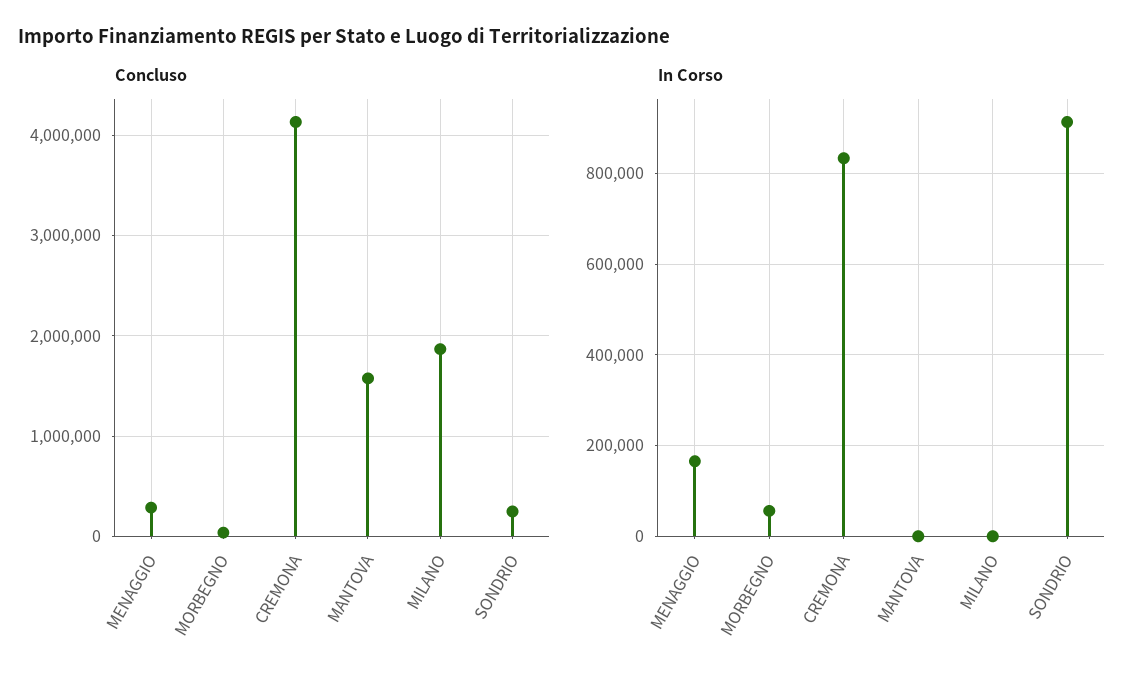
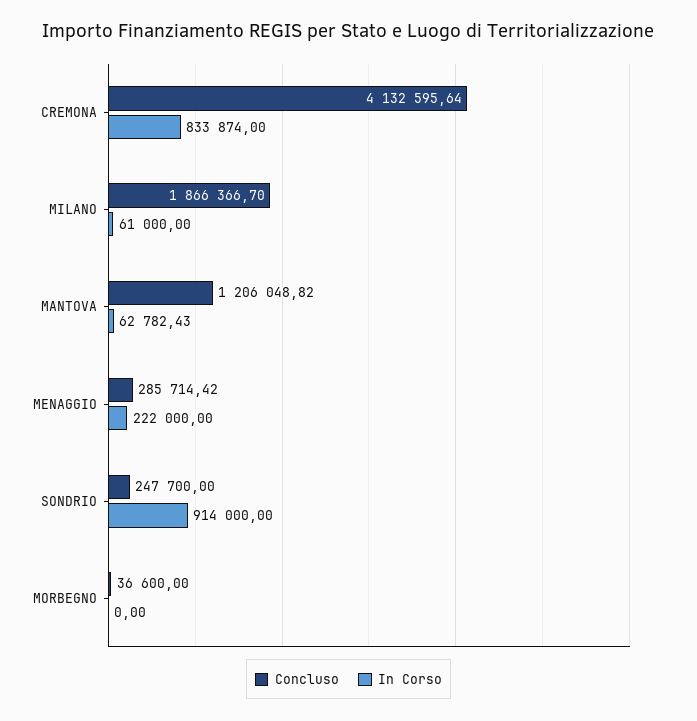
  {
    "Concluso": {
      "MENAGGIO": 285714.42,
      "MORBEGNO": 36600,
      "CREMONA": 4132595.64,
-     "MANTOVA": 1600000,
+     "MANTOVA": 1206048.82,
      "MILANO": 1866366.7,
      "SONDRIO": 247700
    },
    "In Corso": {
-     "MENAGGIO": 160000,
+     "MENAGGIO": 222000,
-     "MORBEGNO": 60000,
+     "MORBEGNO": 0,
      "CREMONA": 833874,
-     "MANTOVA": 0,
+     "MANTOVA": 62782.43,
-     "MILANO": 0,
+     "MILANO": 61000,
      "SONDRIO": 914000
    }
  }

